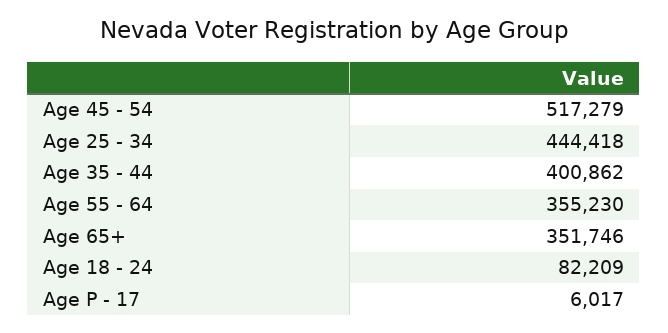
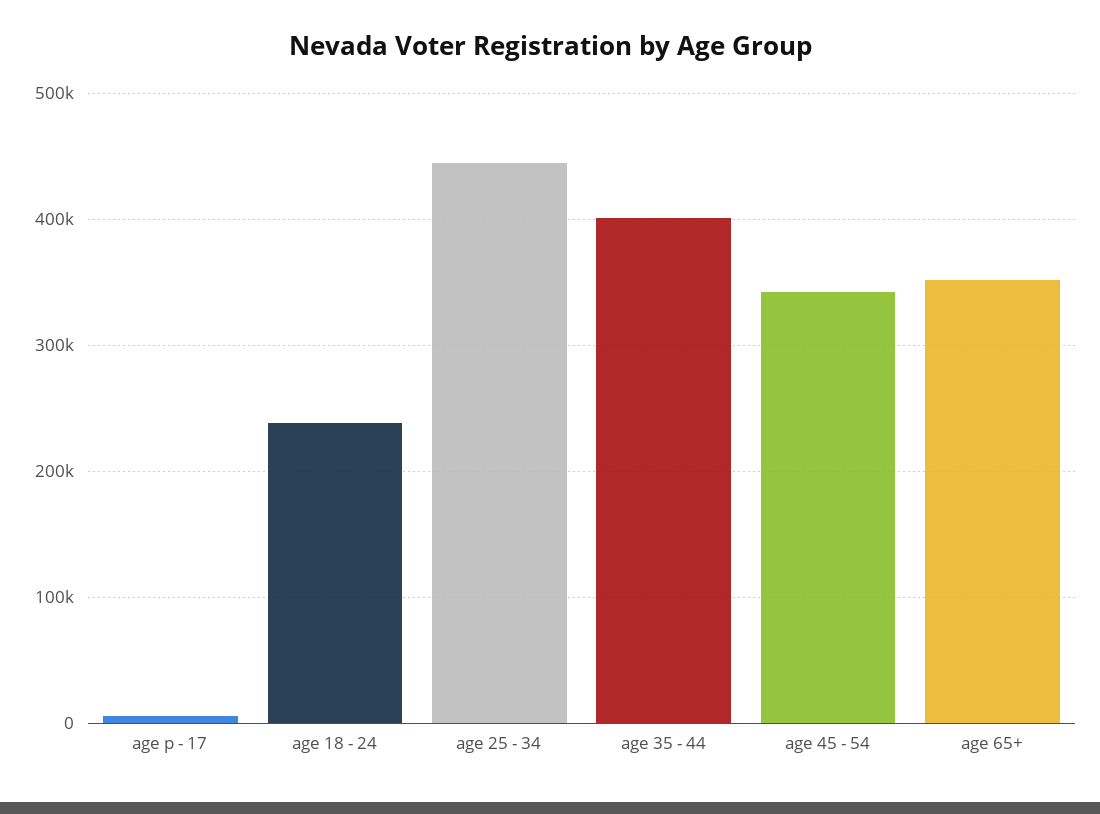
  {
-   "Age 45 - 54": 517279,
+   "Age 45 - 54": 340000,
    "Age 25 - 34": 444418,
    "Age 35 - 44": 400862,
-   "Age 55 - 64": 355230,
    "Age 65+": 351746,
-   "Age 18 - 24": 82209,
+   "Age 18 - 24": 240000,
    "Age P - 17": 6017
  }

